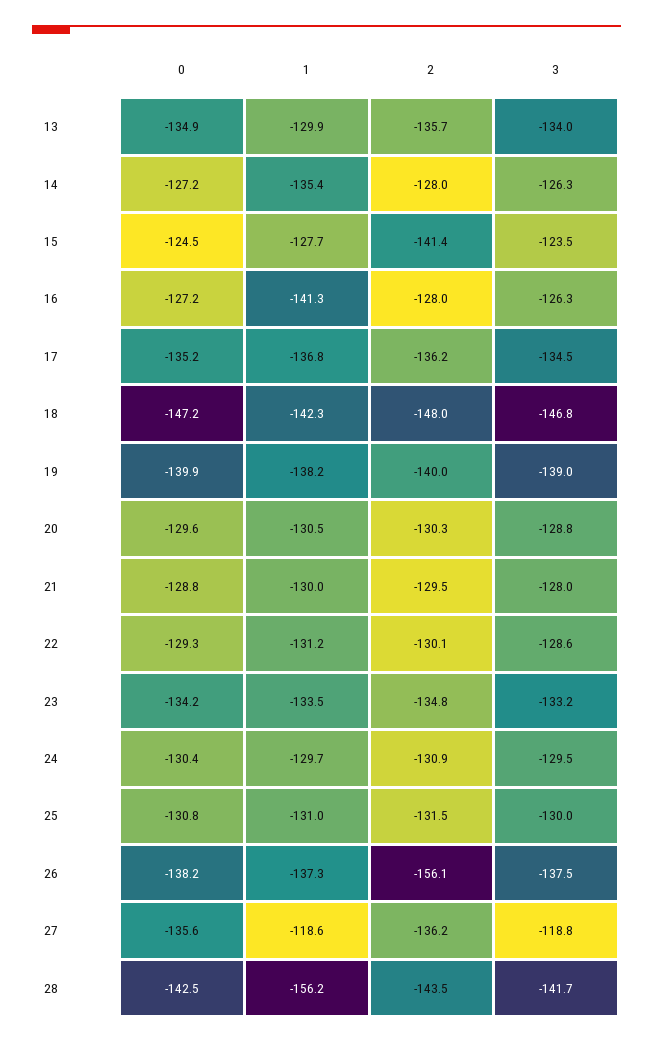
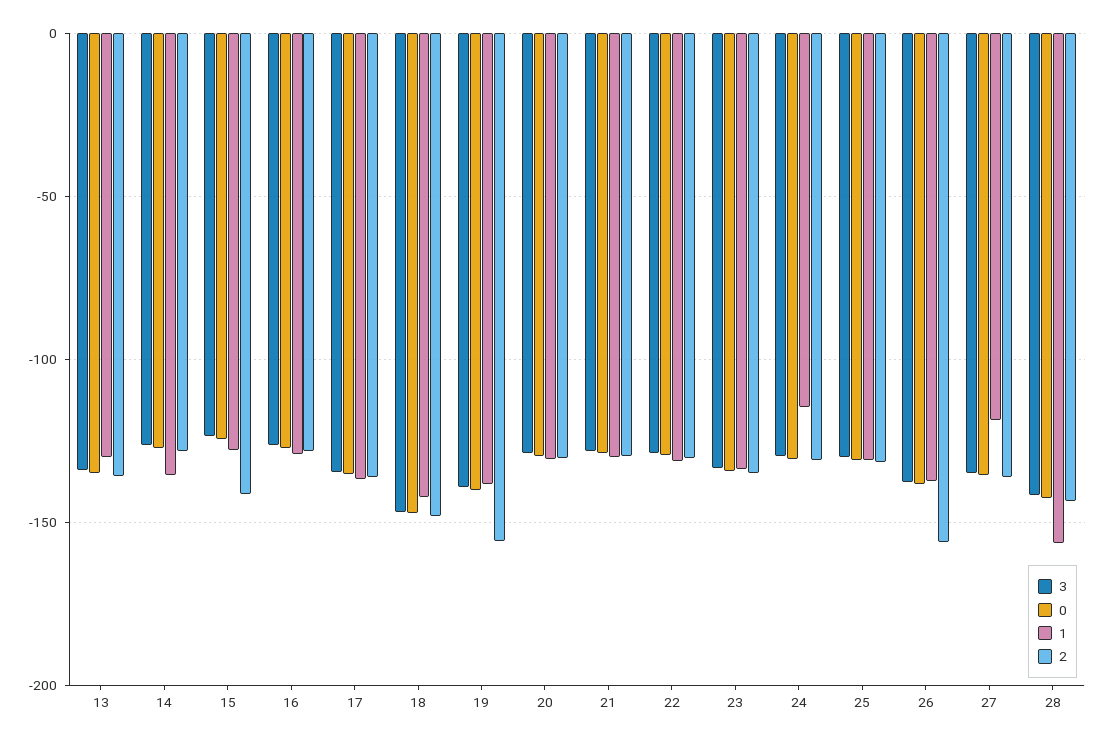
  {
    "0": {
      "13": -134.9,
      "14": -127.2,
      "15": -124.5,
      "16": -127.2,
      "17": -135.2,
      "18": -147.2,
      "19": -139.9,
      "20": -129.6,
      "21": -128.8,
      "22": -129.3,
      "23": -134.2,
      "24": -130.4,
      "25": -130.8,
      "26": -138.2,
      "27": -135.6,
      "28": -142.5
    },
    "1": {
      "13": -129.9,
      "14": -135.4,
      "15": -127.7,
-     "16": -141.3,
+     "16": -130,
      "17": -136.8,
      "18": -142.3,
      "19": -138.2,
      "20": -130.5,
      "21": -130,
      "22": -131.2,
      "23": -133.5,
-     "24": -129.7,
+     "24": -115,
      "25": -131,
      "26": -137.3,
      "27": -118.6,
      "28": -156.2
    },
    "2": {
      "13": -135.7,
      "14": -128,
      "15": -141.4,
      "16": -128,
      "17": -136.2,
      "18": -148,
-     "19": -140,
+     "19": -155,
      "20": -130.3,
      "21": -129.5,
      "22": -130.1,
      "23": -134.8,
      "24": -130.9,
      "25": -131.5,
      "26": -156.1,
      "27": -136.2,
      "28": -143.5
    },
    "3": {
      "13": -134,
      "14": -126.3,
      "15": -123.5,
      "16": -126.3,
      "17": -134.5,
      "18": -146.8,
      "19": -139,
      "20": -128.8,
      "21": -128,
      "22": -128.6,
      "23": -133.2,
      "24": -129.5,
      "25": -130,
      "26": -137.5,
-     "27": -118.8,
+     "27": -135,
      "28": -141.7
    }
  }

